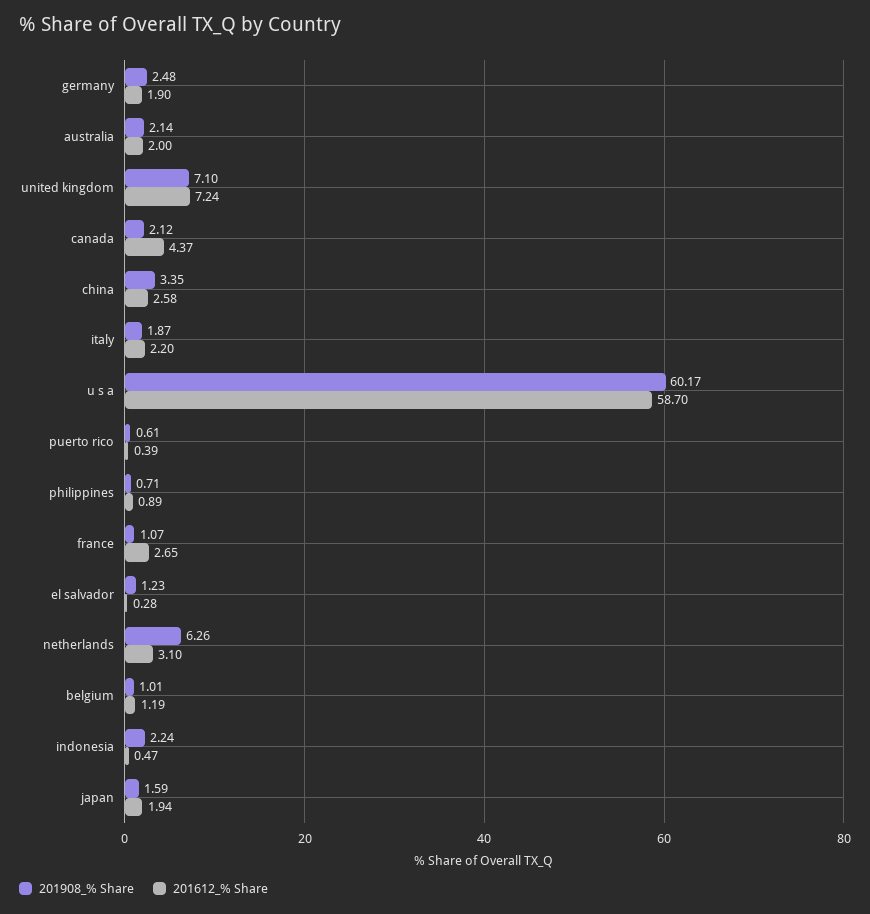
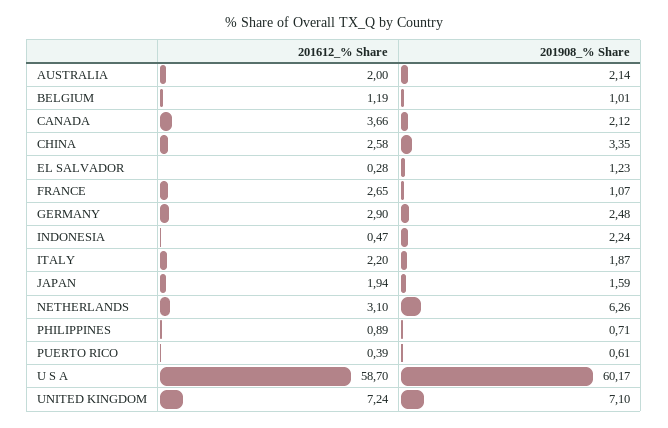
  {
    "201908_% Share": {
      "germany": 2.48,
      "australia": 2.14,
      "united kingdom": 7.1,
      "canada": 2.12,
      "china": 3.35,
      "italy": 1.87,
      "u s a": 60.17,
      "puerto rico": 0.61,
      "philippines": 0.71,
      "france": 1.07,
      "el salvador": 1.23,
      "netherlands": 6.26,
      "belgium": 1.01,
      "indonesia": 2.24,
      "japan": 1.59
    },
    "201612_% Share": {
-     "germany": 1.9,
+     "germany": 2.9,
      "australia": 2,
      "united kingdom": 7.24,
-     "canada": 4.37,
+     "canada": 3.66,
      "china": 2.58,
      "italy": 2.2,
      "u s a": 58.7,
      "puerto rico": 0.39,
      "philippines": 0.89,
      "france": 2.65,
      "el salvador": 0.28,
      "netherlands": 3.1,
      "belgium": 1.19,
      "indonesia": 0.47,
      "japan": 1.94
    }
  }

